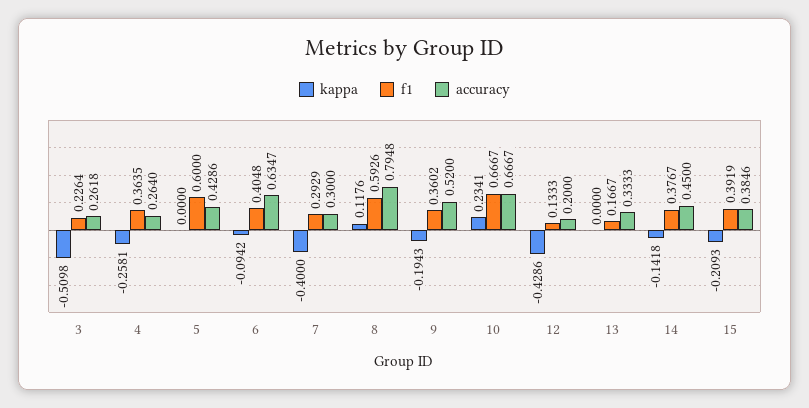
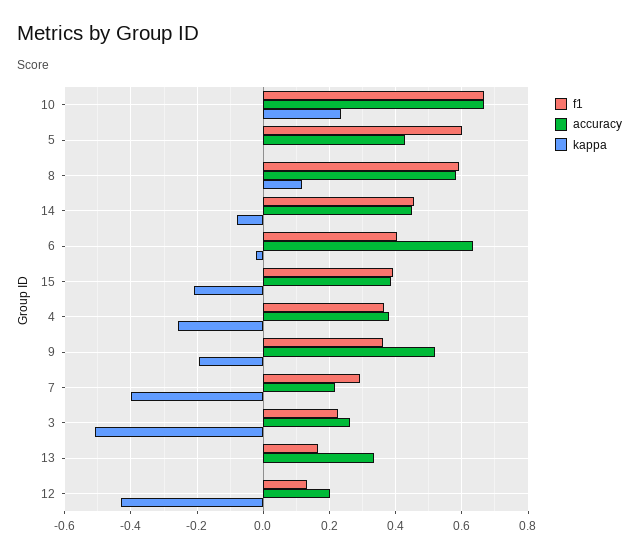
  {
    "kappa": {
      "3": -0.5098,
      "4": -0.2581,
      "5": 0,
-     "6": -0.0942,
+     "6": -0.02,
      "7": -0.4,
      "8": 0.1176,
      "9": -0.1943,
      "10": 0.2341,
      "12": -0.4286,
      "13": 0,
-     "14": -0.1418,
+     "14": -0.08,
      "15": -0.2093
    },
    "f1": {
      "3": 0.2264,
      "4": 0.3635,
      "5": 0.6,
      "6": 0.4048,
      "7": 0.2929,
      "8": 0.5926,
      "9": 0.3602,
      "10": 0.6667,
      "12": 0.1333,
      "13": 0.1667,
-     "14": 0.3767,
+     "14": 0.46,
      "15": 0.3919
    },
    "accuracy": {
      "3": 0.2618,
-     "4": 0.264,
+     "4": 0.38,
      "5": 0.4286,
      "6": 0.6347,
-     "7": 0.3,
+     "7": 0.22,
-     "8": 0.7948,
+     "8": 0.58,
      "9": 0.52,
      "10": 0.6667,
      "12": 0.2,
      "13": 0.3333,
      "14": 0.45,
      "15": 0.3846
    }
  }

